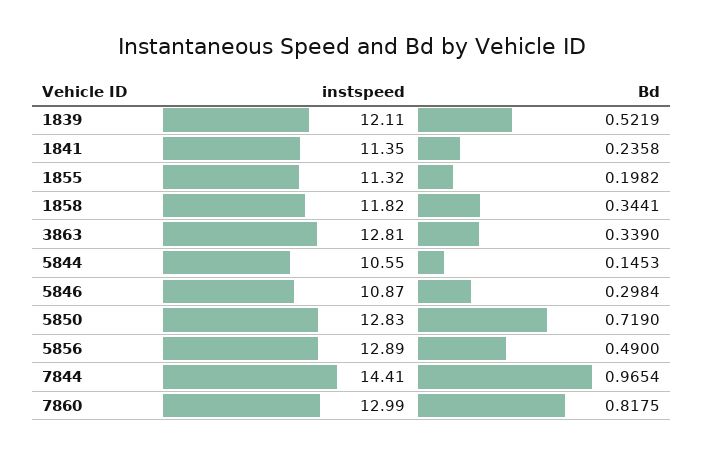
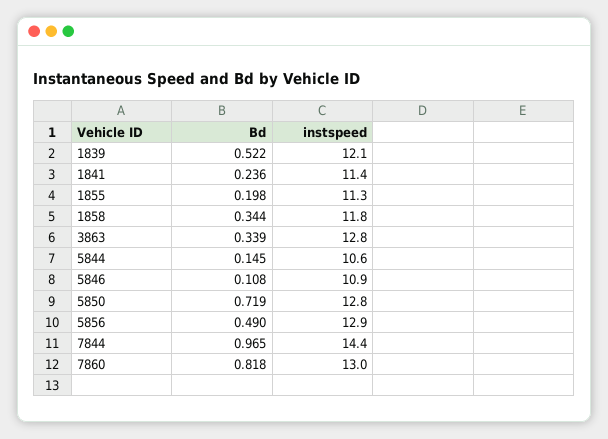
  {
    "instspeed": {
      "1839": 12.11,
      "1841": 11.35,
      "1855": 11.32,
      "1858": 11.82,
      "3863": 12.81,
      "5844": 10.55,
      "5846": 10.87,
      "5850": 12.83,
      "5856": 12.89,
      "7844": 14.41,
      "7860": 12.99
    },
    "Bd": {
      "1839": 0.5219,
      "1841": 0.2358,
      "1855": 0.1982,
      "1858": 0.3441,
      "3863": 0.339,
      "5844": 0.1453,
-     "5846": 0.2984,
+     "5846": 0.108,
      "5850": 0.719,
      "5856": 0.49,
      "7844": 0.9654,
      "7860": 0.8175
    }
  }

